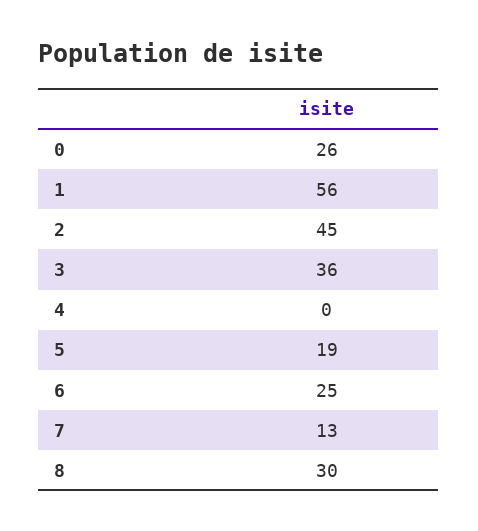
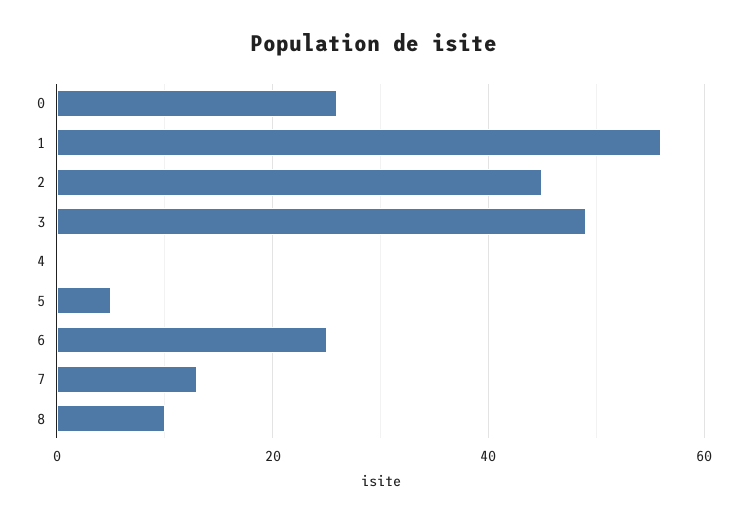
  {
    "0": 26,
    "1": 56,
    "2": 45,
-   "3": 36,
+   "3": 50,
    "4": 0,
-   "5": 19,
+   "5": 5,
    "6": 25,
    "7": 13,
-   "8": 30
+   "8": 10
  }

